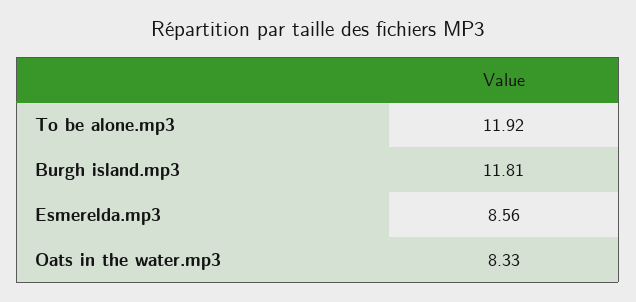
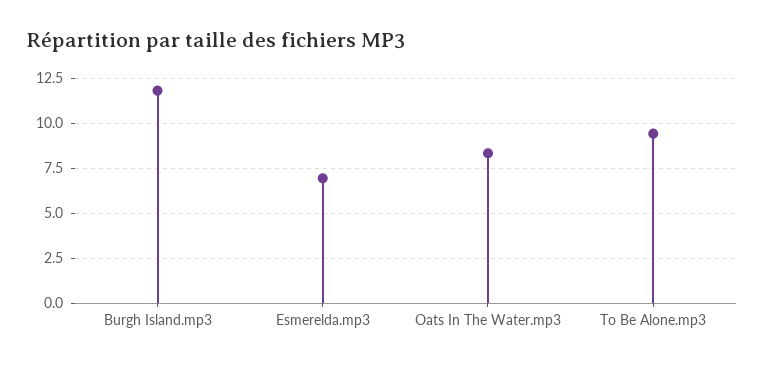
  {
-   "To be alone.mp3": 11.92,
+   "To be alone.mp3": 9.5,
    "Burgh island.mp3": 11.81,
-   "Esmerelda.mp3": 8.56,
+   "Esmerelda.mp3": 7,
    "Oats in the water.mp3": 8.33
  }

